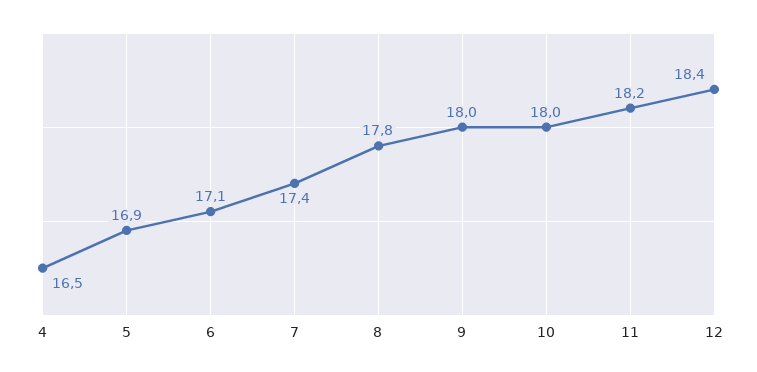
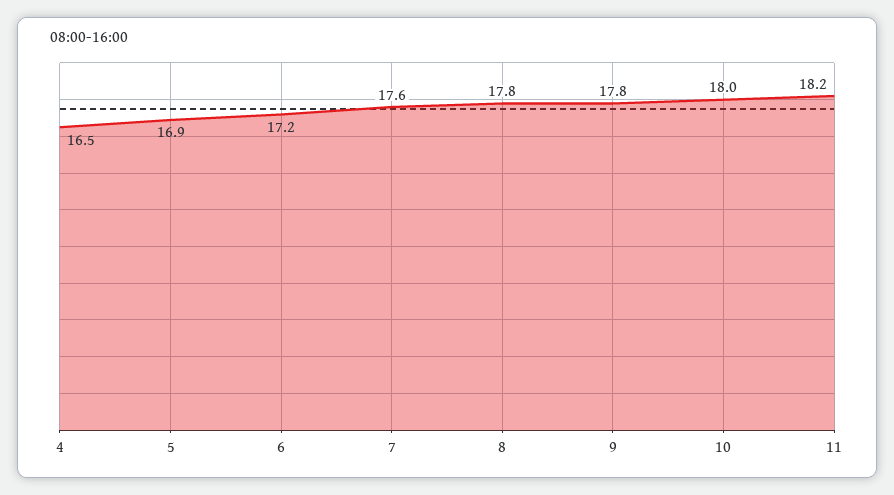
  {
    "4": 16.5,
    "5": 16.9,
-   "6": 17.1,
+   "6": 17.2,
-   "7": 17.4,
+   "7": 17.6,
    "8": 17.8,
-   "9": 18,
+   "9": 17.8,
    "10": 18,
-   "11": 18.2,
+   "11": 18.2
-   "12": 18.4
  }

